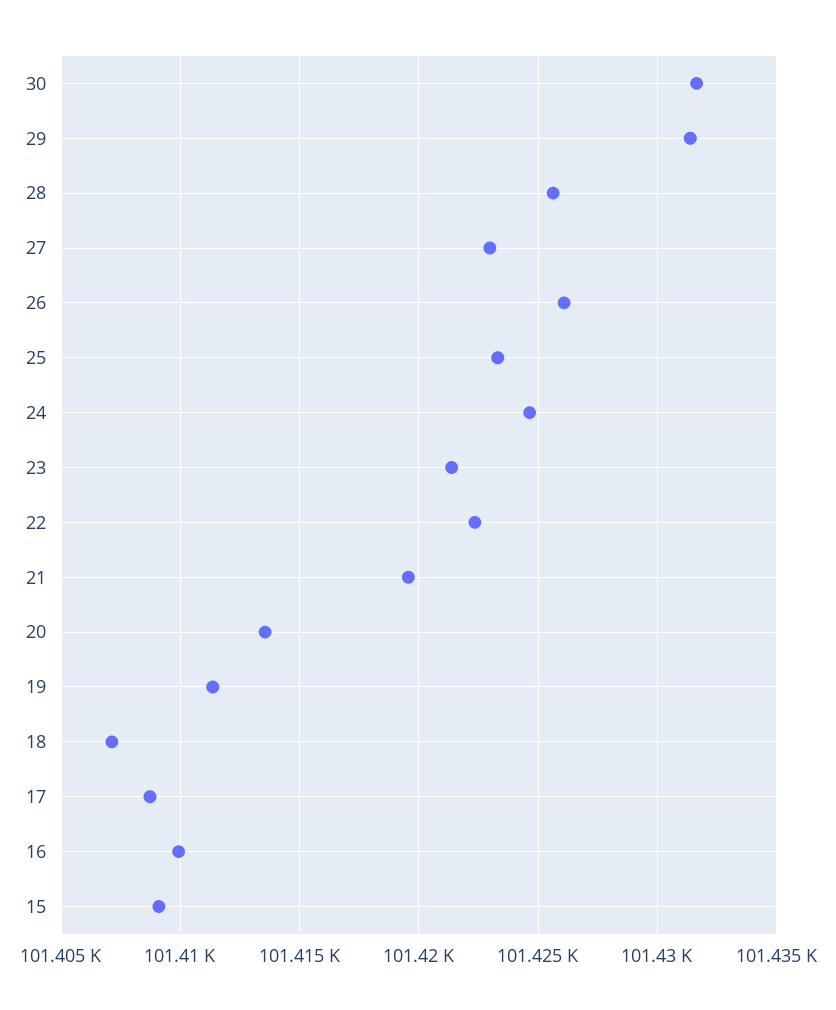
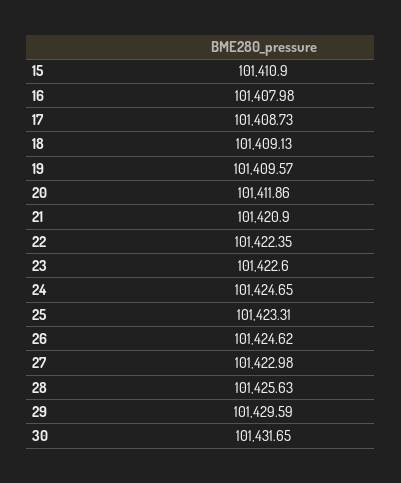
  {
    "30": 101431.65,
-   "29": 101431.5,
+   "29": 101429.59,
    "28": 101425.63,
    "27": 101422.98,
-   "26": 101426,
+   "26": 101424.62,
    "25": 101423.31,
    "24": 101424.65,
-   "23": 101421.5,
+   "23": 101422.6,
    "22": 101422.35,
-   "21": 101419.5,
+   "21": 101420.9,
-   "20": 101413.5,
+   "20": 101411.86,
-   "19": 101411.5,
+   "19": 101409.57,
-   "18": 101407,
+   "18": 101409.13,
    "17": 101408.73,
-   "16": 101410,
+   "16": 101407.98,
-   "15": 101409
+   "15": 101410.9
  }

